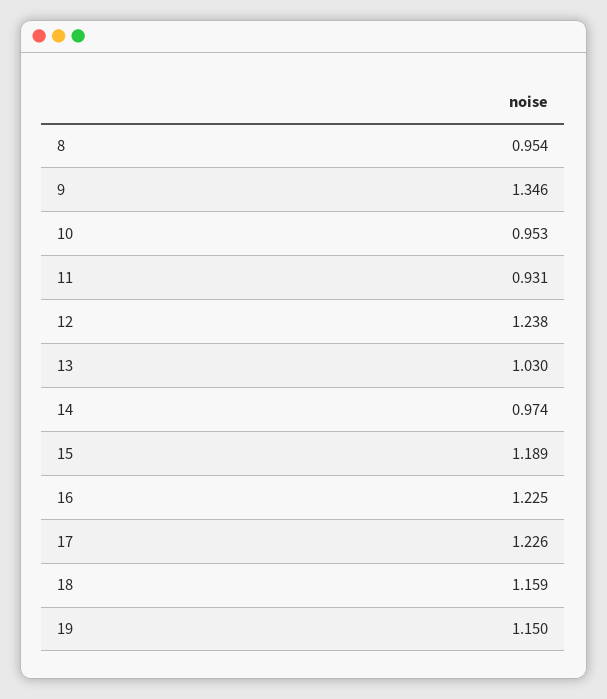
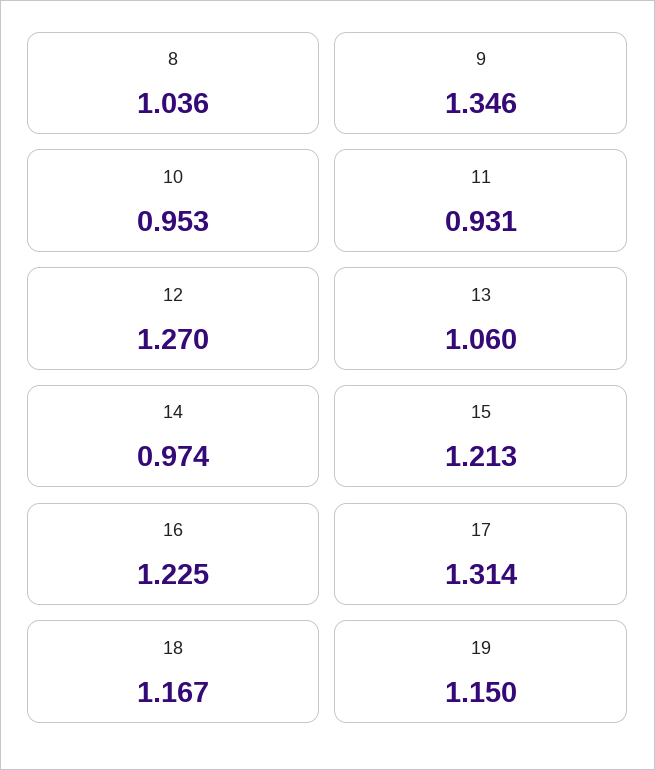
  {
-   "8": 0.954,
+   "8": 1.036,
    "9": 1.346,
    "10": 0.953,
    "11": 0.931,
-   "12": 1.238,
+   "12": 1.27,
-   "13": 1.03,
+   "13": 1.06,
    "14": 0.974,
-   "15": 1.189,
+   "15": 1.213,
    "16": 1.225,
-   "17": 1.226,
+   "17": 1.314,
-   "18": 1.159,
+   "18": 1.167,
    "19": 1.15
  }

